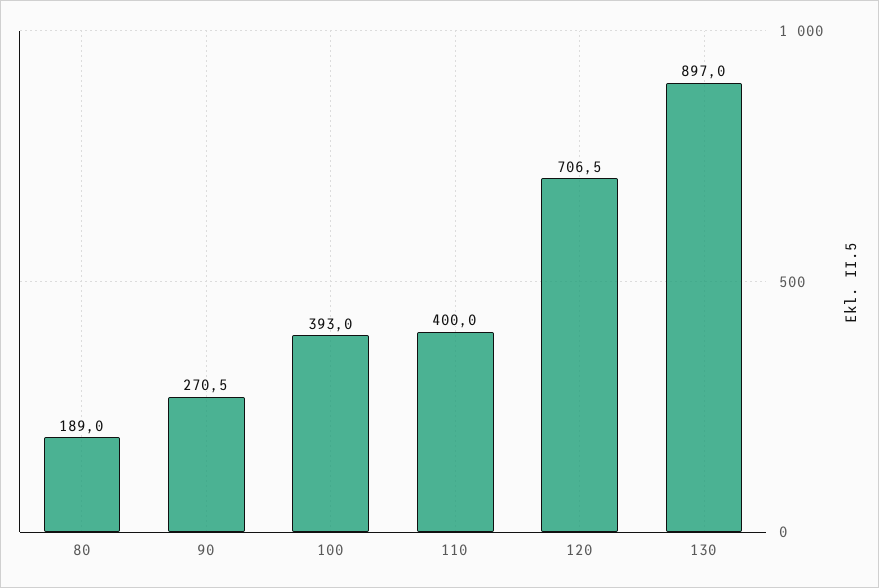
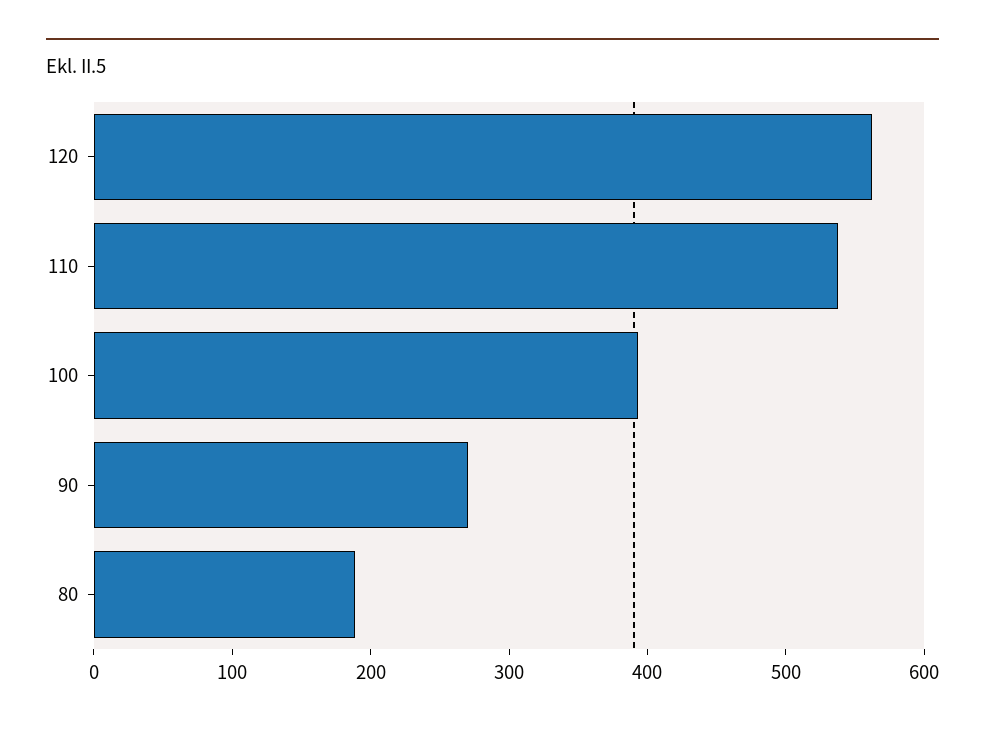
  {
    "80": 189,
    "90": 270.5,
    "100": 393,
-   "110": 400,
+   "110": 540,
-   "120": 706.5,
+   "120": 560
-   "130": 897
  }

